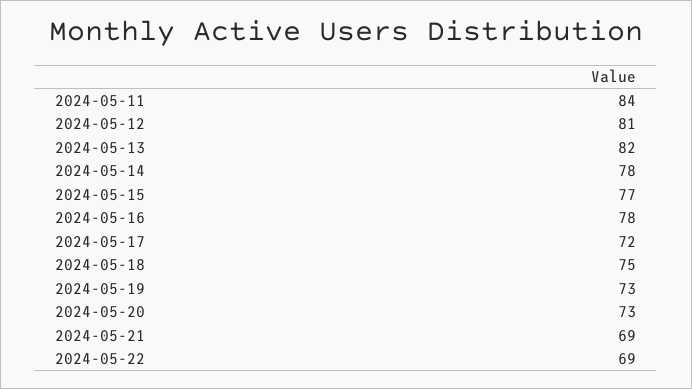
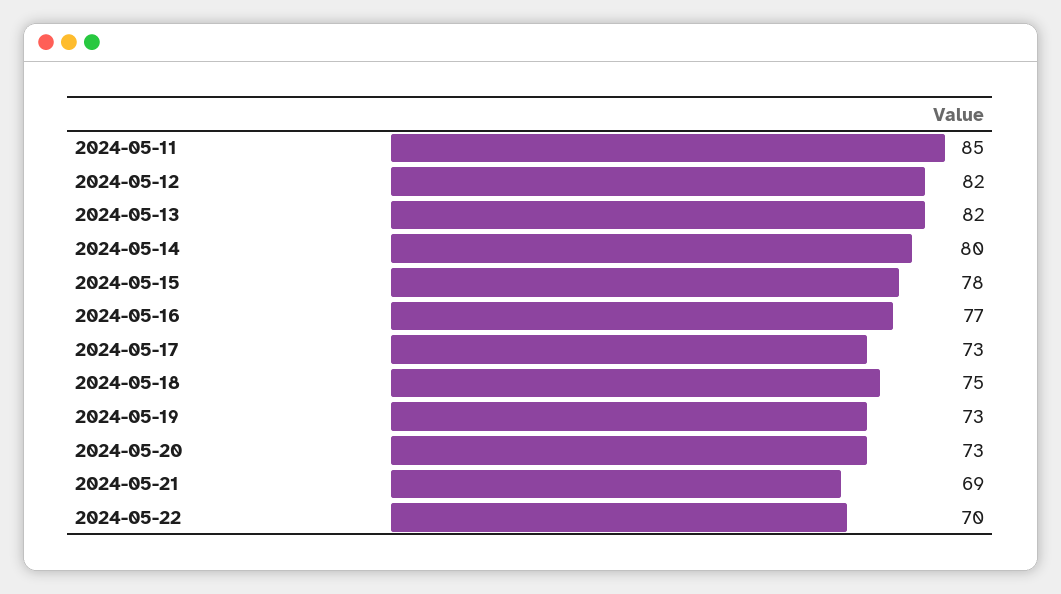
  {
-   "2024-05-11": 84,
+   "2024-05-11": 85,
-   "2024-05-12": 81,
+   "2024-05-12": 82,
    "2024-05-13": 82,
-   "2024-05-14": 78,
+   "2024-05-14": 80,
-   "2024-05-15": 77,
+   "2024-05-15": 78,
-   "2024-05-16": 78,
+   "2024-05-16": 77,
-   "2024-05-17": 72,
+   "2024-05-17": 73,
    "2024-05-18": 75,
    "2024-05-19": 73,
    "2024-05-20": 73,
    "2024-05-21": 69,
-   "2024-05-22": 69
+   "2024-05-22": 70
  }

